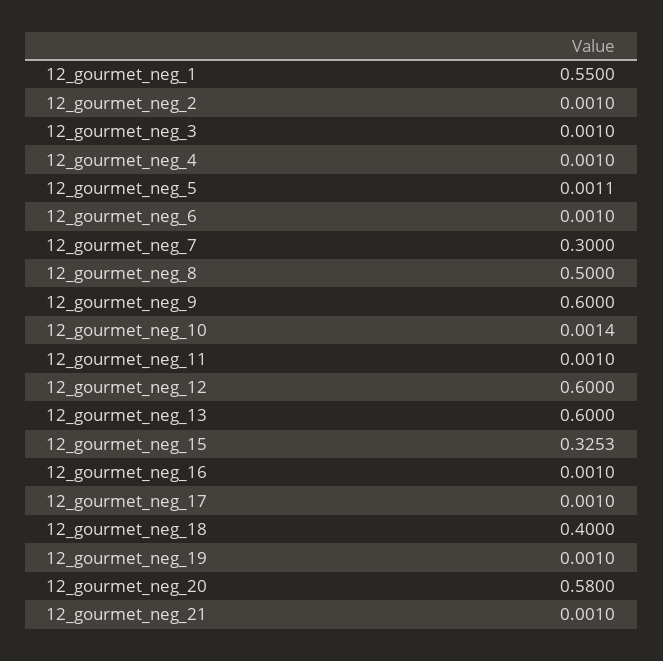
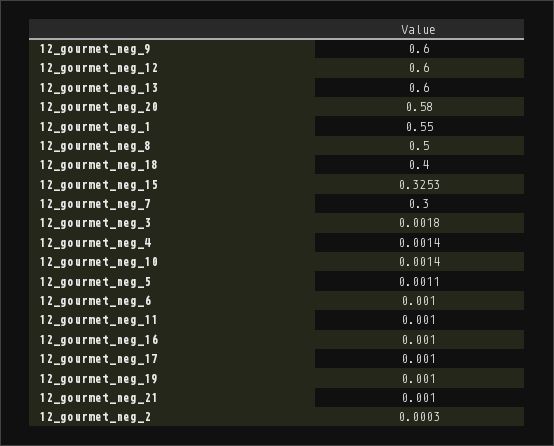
  {
    "12_gourmet_neg_1": 0.55,
-   "12_gourmet_neg_2": 0.001,
+   "12_gourmet_neg_2": 0.0003,
-   "12_gourmet_neg_3": 0.001,
+   "12_gourmet_neg_3": 0.0018,
-   "12_gourmet_neg_4": 0.001,
+   "12_gourmet_neg_4": 0.0014,
    "12_gourmet_neg_5": 0.0011,
    "12_gourmet_neg_6": 0.001,
    "12_gourmet_neg_7": 0.3,
    "12_gourmet_neg_8": 0.5,
    "12_gourmet_neg_9": 0.6,
    "12_gourmet_neg_10": 0.0014,
    "12_gourmet_neg_11": 0.001,
    "12_gourmet_neg_12": 0.6,
    "12_gourmet_neg_13": 0.6,
    "12_gourmet_neg_15": 0.3253,
    "12_gourmet_neg_16": 0.001,
    "12_gourmet_neg_17": 0.001,
    "12_gourmet_neg_18": 0.4,
    "12_gourmet_neg_19": 0.001,
    "12_gourmet_neg_20": 0.58,
    "12_gourmet_neg_21": 0.001
  }

